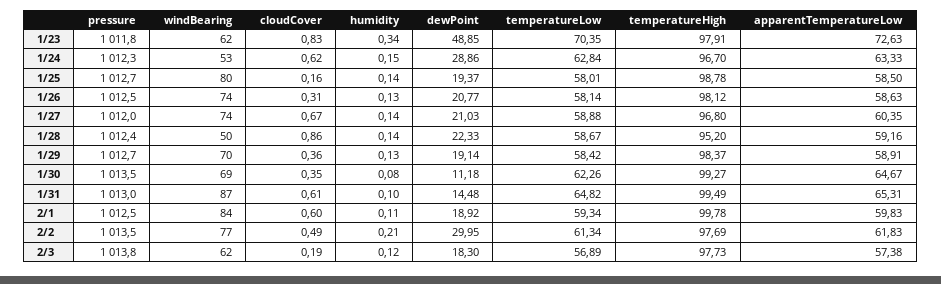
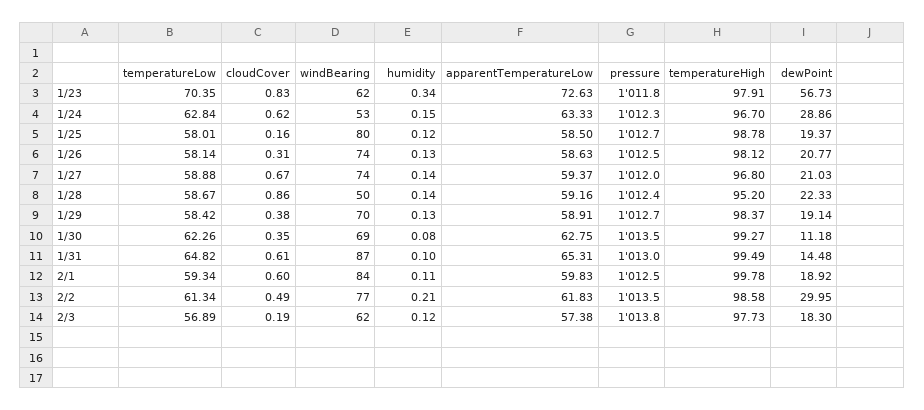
  {
    "pressure": {
      "1/23": 1011.8,
      "1/24": 1012.3,
      "1/25": 1012.7,
      "1/26": 1012.5,
      "1/27": 1012,
      "1/28": 1012.4,
      "1/29": 1012.7,
      "1/30": 1013.5,
      "1/31": 1013,
      "2/1": 1012.5,
      "2/2": 1013.5,
      "2/3": 1013.8
    },
    "windBearing": {
      "1/23": 62,
      "1/24": 53,
      "1/25": 80,
      "1/26": 74,
      "1/27": 74,
      "1/28": 50,
      "1/29": 70,
      "1/30": 69,
      "1/31": 87,
      "2/1": 84,
      "2/2": 77,
      "2/3": 62
    },
    "cloudCover": {
      "1/23": 0.83,
      "1/24": 0.62,
      "1/25": 0.16,
      "1/26": 0.31,
      "1/27": 0.67,
      "1/28": 0.86,
-     "1/29": 0.36,
+     "1/29": 0.38,
      "1/30": 0.35,
      "1/31": 0.61,
      "2/1": 0.6,
      "2/2": 0.49,
      "2/3": 0.19
    },
    "humidity": {
      "1/23": 0.34,
      "1/24": 0.15,
-     "1/25": 0.14,
+     "1/25": 0.12,
      "1/26": 0.13,
      "1/27": 0.14,
      "1/28": 0.14,
      "1/29": 0.13,
      "1/30": 0.08,
      "1/31": 0.1,
      "2/1": 0.11,
      "2/2": 0.21,
      "2/3": 0.12
    },
    "dewPoint": {
-     "1/23": 48.85,
+     "1/23": 56.73,
      "1/24": 28.86,
      "1/25": 19.37,
      "1/26": 20.77,
      "1/27": 21.03,
      "1/28": 22.33,
      "1/29": 19.14,
      "1/30": 11.18,
      "1/31": 14.48,
      "2/1": 18.92,
      "2/2": 29.95,
      "2/3": 18.3
    },
    "temperatureLow": {
      "1/23": 70.35,
      "1/24": 62.84,
      "1/25": 58.01,
      "1/26": 58.14,
      "1/27": 58.88,
      "1/28": 58.67,
      "1/29": 58.42,
      "1/30": 62.26,
      "1/31": 64.82,
      "2/1": 59.34,
      "2/2": 61.34,
      "2/3": 56.89
    },
    "temperatureHigh": {
      "1/23": 97.91,
      "1/24": 96.7,
      "1/25": 98.78,
      "1/26": 98.12,
      "1/27": 96.8,
      "1/28": 95.2,
      "1/29": 98.37,
      "1/30": 99.27,
      "1/31": 99.49,
      "2/1": 99.78,
-     "2/2": 97.69,
+     "2/2": 98.58,
      "2/3": 97.73
    },
    "apparentTemperatureLow": {
      "1/23": 72.63,
      "1/24": 63.33,
      "1/25": 58.5,
      "1/26": 58.63,
-     "1/27": 60.35,
+     "1/27": 59.37,
      "1/28": 59.16,
      "1/29": 58.91,
-     "1/30": 64.67,
+     "1/30": 62.75,
      "1/31": 65.31,
      "2/1": 59.83,
      "2/2": 61.83,
      "2/3": 57.38
    }
  }

